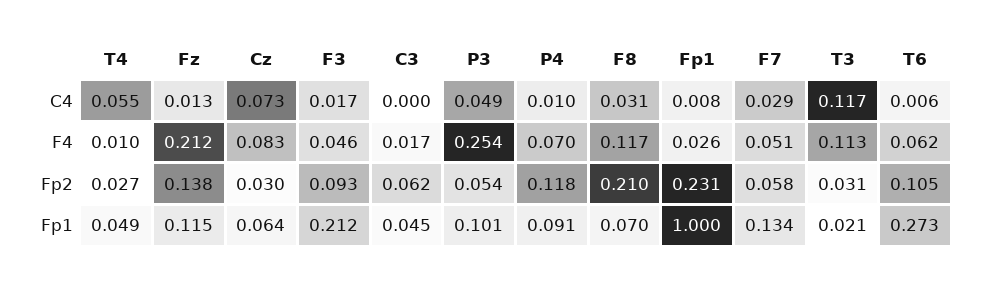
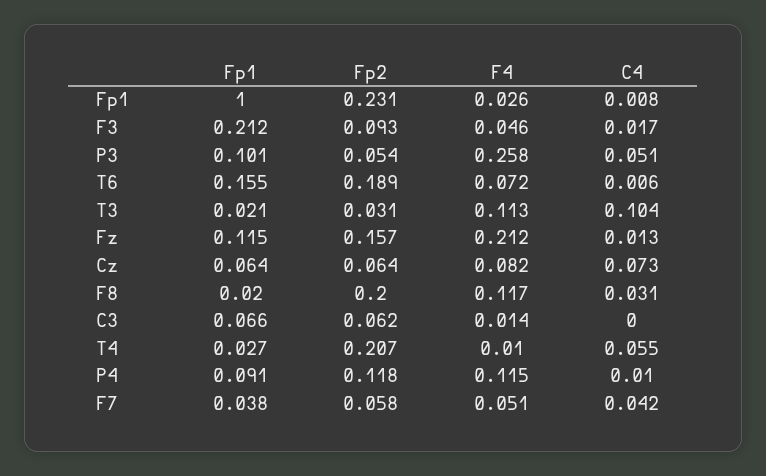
  {
    "T4": {
      "C4": 0.055,
      "F4": 0.01,
-     "Fp2": 0.027,
+     "Fp2": 0.207,
-     "Fp1": 0.049
+     "Fp1": 0.027
    },
    "Fz": {
      "C4": 0.013,
      "F4": 0.212,
-     "Fp2": 0.138,
+     "Fp2": 0.157,
      "Fp1": 0.115
    },
    "Cz": {
      "C4": 0.073,
-     "F4": 0.083,
+     "F4": 0.082,
-     "Fp2": 0.03,
+     "Fp2": 0.064,
      "Fp1": 0.064
    },
    "F3": {
      "C4": 0.017,
      "F4": 0.046,
      "Fp2": 0.093,
      "Fp1": 0.212
    },
    "C3": {
      "C4": 0,
-     "F4": 0.017,
+     "F4": 0.014,
      "Fp2": 0.062,
-     "Fp1": 0.045
+     "Fp1": 0.066
    },
    "P3": {
-     "C4": 0.049,
+     "C4": 0.051,
-     "F4": 0.254,
+     "F4": 0.258,
      "Fp2": 0.054,
      "Fp1": 0.101
    },
    "P4": {
      "C4": 0.01,
-     "F4": 0.07,
+     "F4": 0.115,
      "Fp2": 0.118,
      "Fp1": 0.091
    },
    "F8": {
      "C4": 0.031,
      "F4": 0.117,
-     "Fp2": 0.21,
+     "Fp2": 0.2,
-     "Fp1": 0.07
+     "Fp1": 0.02
    },
    "Fp1": {
      "C4": 0.008,
      "F4": 0.026,
      "Fp2": 0.231,
      "Fp1": 1
    },
    "F7": {
-     "C4": 0.029,
+     "C4": 0.042,
      "F4": 0.051,
      "Fp2": 0.058,
-     "Fp1": 0.134
+     "Fp1": 0.038
    },
    "T3": {
-     "C4": 0.117,
+     "C4": 0.104,
      "F4": 0.113,
      "Fp2": 0.031,
      "Fp1": 0.021
    },
    "T6": {
      "C4": 0.006,
-     "F4": 0.062,
+     "F4": 0.072,
-     "Fp2": 0.105,
+     "Fp2": 0.189,
-     "Fp1": 0.273
+     "Fp1": 0.155
    }
  }

